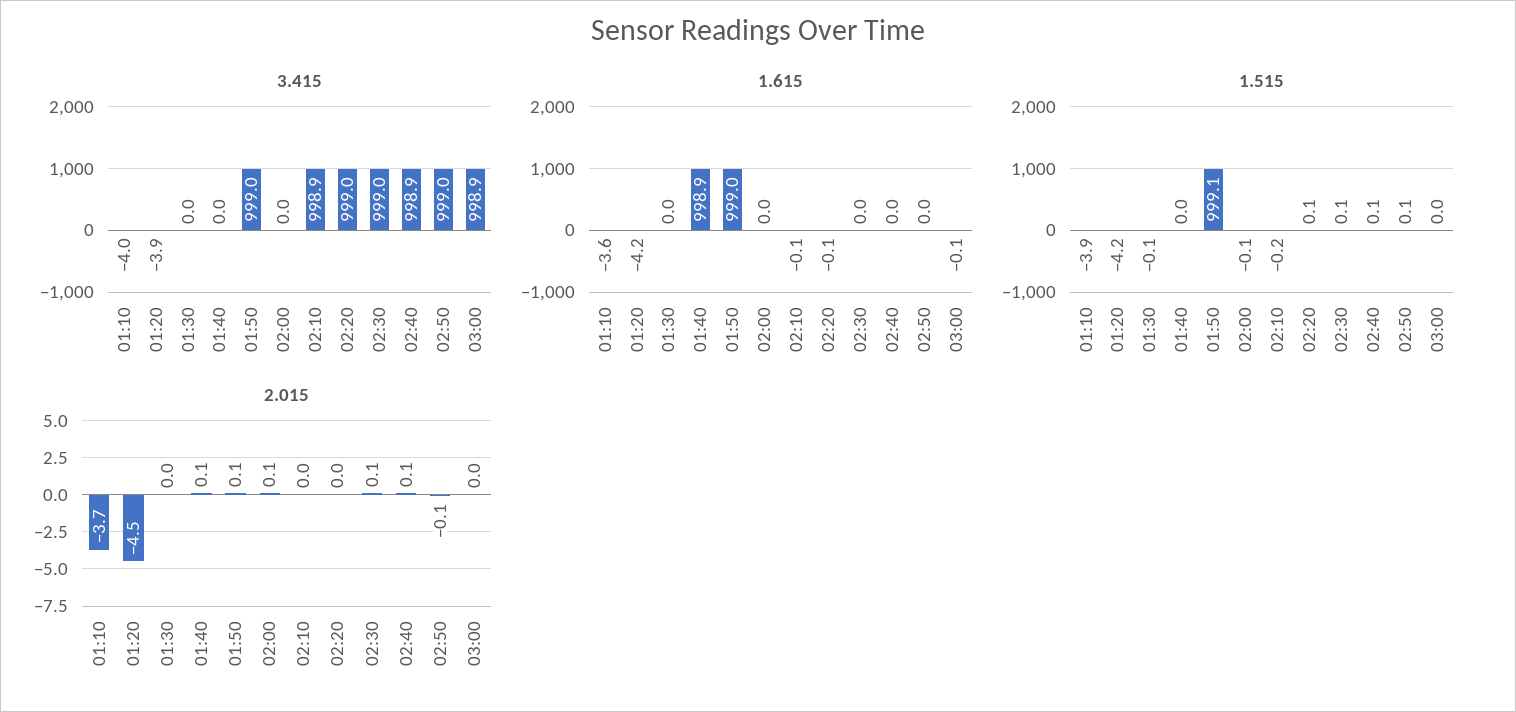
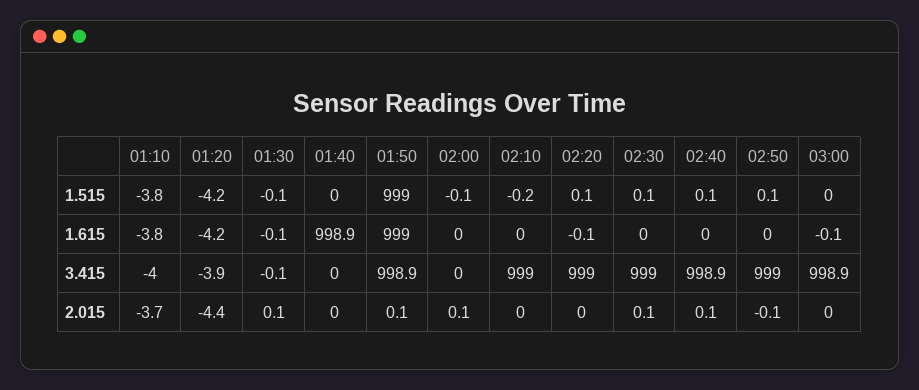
  {
    "3.415": {
      "01:10": -4,
      "01:20": -3.9,
-     "01:30": 0,
+     "01:30": -0.1,
      "01:40": 0,
-     "01:50": 999,
+     "01:50": 998.9,
      "02:00": 0,
-     "02:10": 998.9,
+     "02:10": 999,
      "02:20": 999,
      "02:30": 999,
      "02:40": 998.9,
      "02:50": 999,
      "03:00": 998.9
    },
    "1.615": {
-     "01:10": -3.6,
+     "01:10": -3.8,
      "01:20": -4.2,
-     "01:30": 0,
+     "01:30": -0.1,
      "01:40": 998.9,
      "01:50": 999,
      "02:00": 0,
-     "02:10": -0.1,
+     "02:10": 0,
      "02:20": -0.1,
      "02:30": 0,
      "02:40": 0,
      "02:50": 0,
      "03:00": -0.1
    },
    "1.515": {
-     "01:10": -3.9,
+     "01:10": -3.8,
      "01:20": -4.2,
      "01:30": -0.1,
      "01:40": 0,
-     "01:50": 999.1,
+     "01:50": 999,
      "02:00": -0.1,
      "02:10": -0.2,
      "02:20": 0.1,
      "02:30": 0.1,
      "02:40": 0.1,
      "02:50": 0.1,
      "03:00": 0
    },
    "2.015": {
      "01:10": -3.7,
-     "01:20": -4.5,
+     "01:20": -4.4,
-     "01:30": 0,
+     "01:30": 0.1,
-     "01:40": 0.1,
+     "01:40": 0,
      "01:50": 0.1,
      "02:00": 0.1,
      "02:10": 0,
      "02:20": 0,
      "02:30": 0.1,
      "02:40": 0.1,
      "02:50": -0.1,
      "03:00": 0
    }
  }

